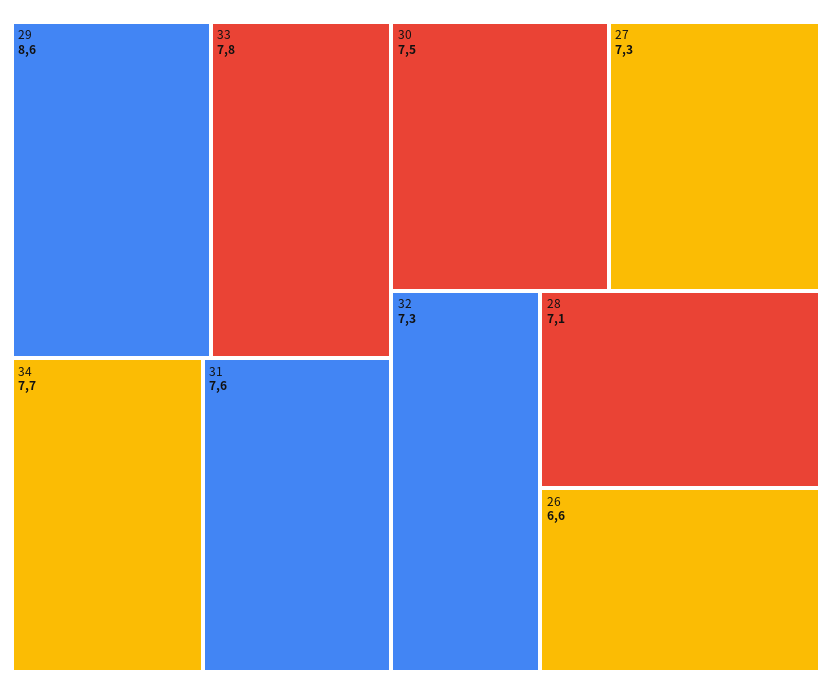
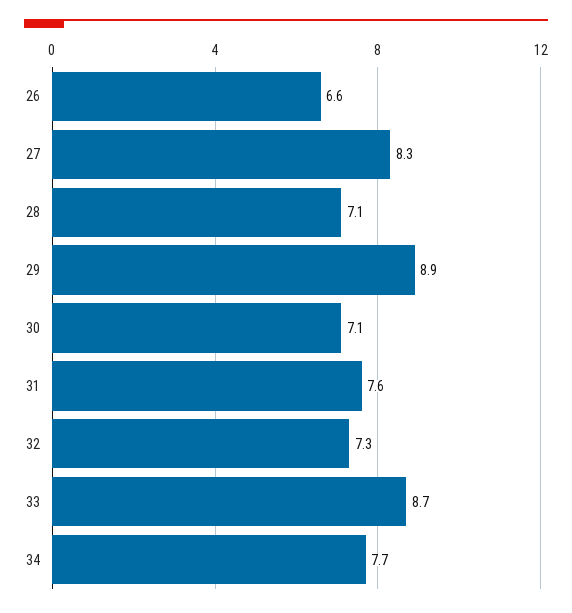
  {
-   "29": 8.6,
+   "29": 8.9,
-   "33": 7.8,
+   "33": 8.7,
    "34": 7.7,
    "31": 7.6,
-   "30": 7.5,
+   "30": 7.1,
-   "27": 7.3,
+   "27": 8.3,
    "32": 7.3,
    "28": 7.1,
    "26": 6.6
  }

